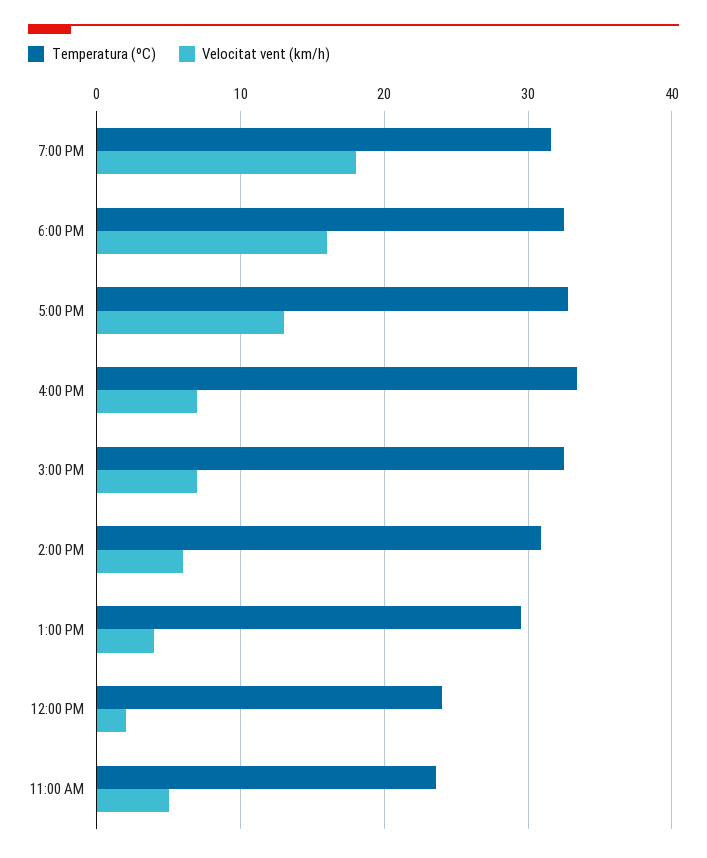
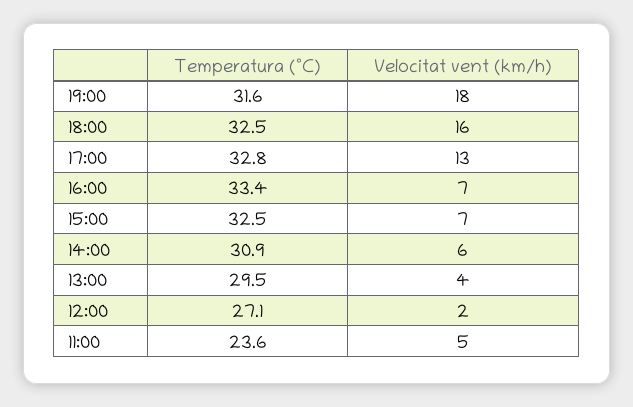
  {
    "Temperatura (ºC)": {
      "7:00 PM": 31.6,
      "6:00 PM": 32.5,
      "5:00 PM": 32.8,
      "4:00 PM": 33.4,
      "3:00 PM": 32.5,
      "2:00 PM": 30.9,
      "1:00 PM": 29.5,
-     "12:00 PM": 24,
+     "12:00 PM": 27.1,
      "11:00 AM": 23.6
    },
    "Velocitat vent (km/h)": {
      "7:00 PM": 18,
      "6:00 PM": 16,
      "5:00 PM": 13,
      "4:00 PM": 7,
      "3:00 PM": 7,
      "2:00 PM": 6,
      "1:00 PM": 4,
      "12:00 PM": 2,
      "11:00 AM": 5
    }
  }

